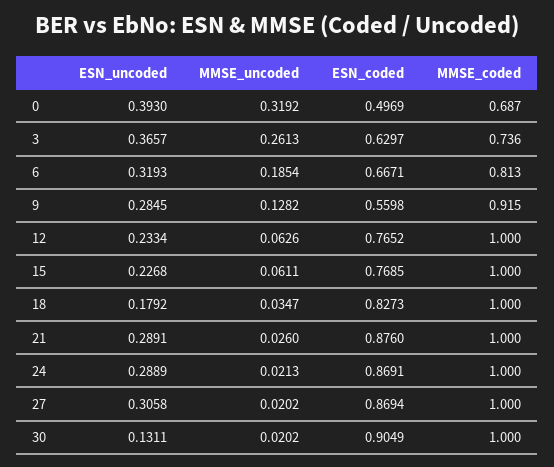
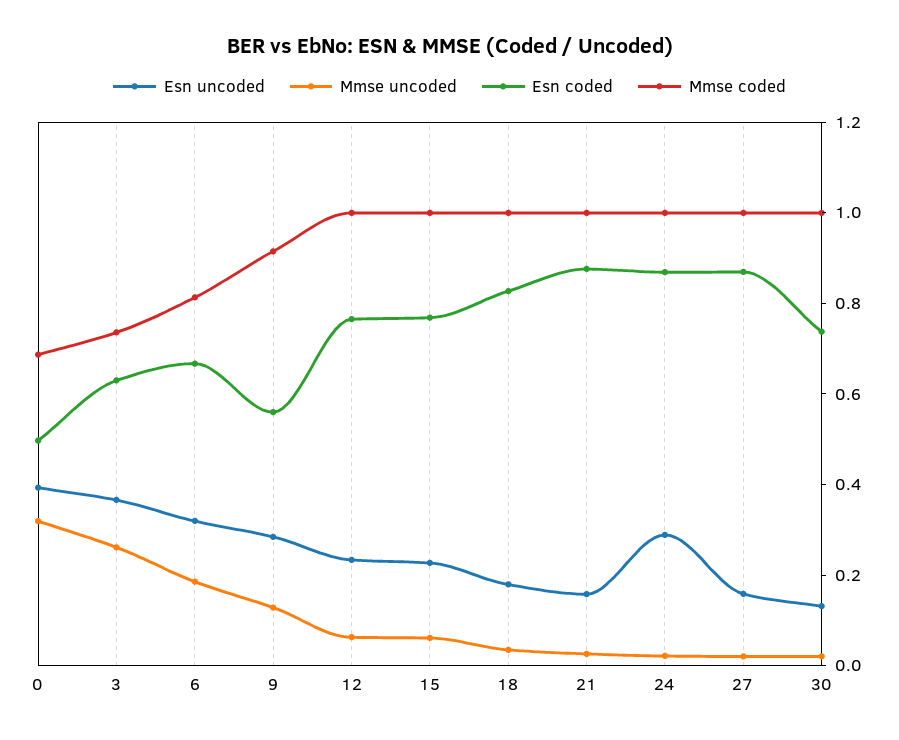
  {
    "ESN_uncoded": {
      "0": 0.393,
      "3": 0.3657,
      "6": 0.3193,
      "9": 0.2845,
      "12": 0.2334,
      "15": 0.2268,
      "18": 0.1792,
-     "21": 0.2891,
+     "21": 0.15,
      "24": 0.2889,
-     "27": 0.3058,
+     "27": 0.15,
      "30": 0.1311
    },
    "MMSE_uncoded": {
      "0": 0.3192,
      "3": 0.2613,
      "6": 0.1854,
      "9": 0.1282,
      "12": 0.0626,
      "15": 0.0611,
      "18": 0.0347,
      "21": 0.026,
      "24": 0.0213,
      "27": 0.0202,
      "30": 0.0202
    },
    "ESN_coded": {
      "0": 0.4969,
      "3": 0.6297,
      "6": 0.6671,
      "9": 0.5598,
      "12": 0.7652,
      "15": 0.7685,
      "18": 0.8273,
      "21": 0.876,
      "24": 0.8691,
      "27": 0.8694,
-     "30": 0.9049
+     "30": 0.75
    },
    "MMSE_coded": {
      "0": 0.687,
      "3": 0.736,
      "6": 0.813,
      "9": 0.915,
      "12": 1,
      "15": 1,
      "18": 1,
      "21": 1,
      "24": 1,
      "27": 1,
      "30": 1
    }
  }

